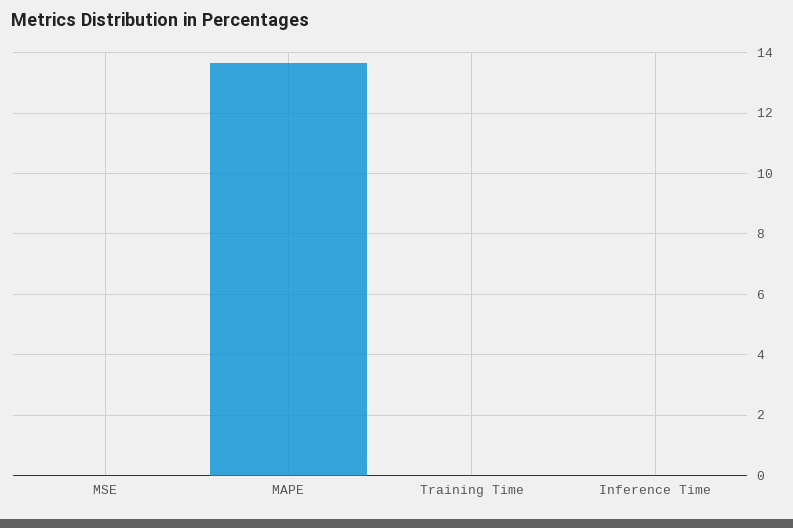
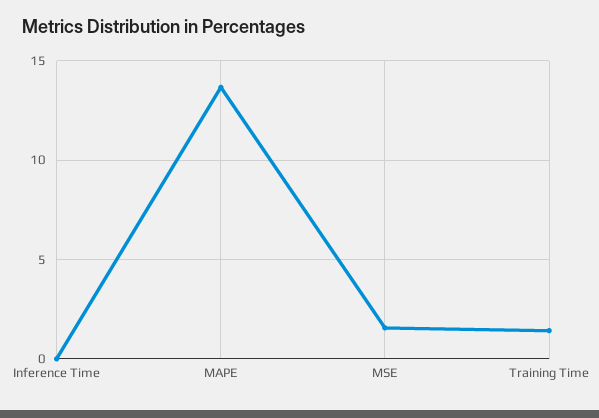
  {
-   "MSE": 0,
+   "MSE": 1.5,
    "MAPE": 13.6,
-   "Training Time": 0,
+   "Training Time": 1.5,
    "Inference Time": 0
  }

